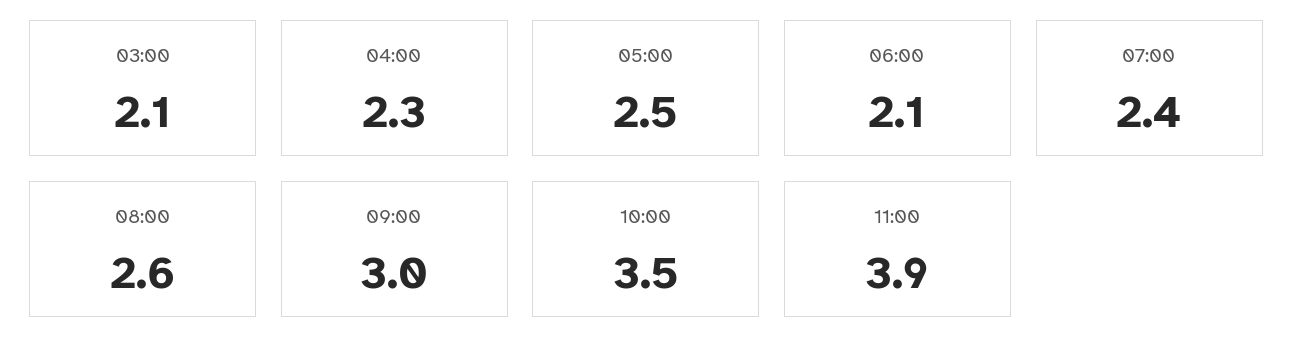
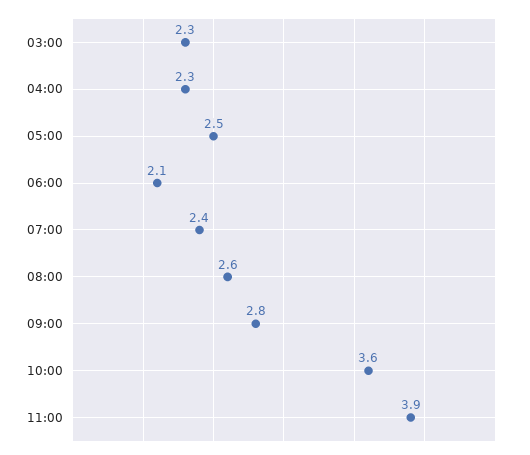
  {
-   "03:00": 2.1,
+   "03:00": 2.3,
    "04:00": 2.3,
    "05:00": 2.5,
    "06:00": 2.1,
    "07:00": 2.4,
    "08:00": 2.6,
-   "09:00": 3,
+   "09:00": 2.8,
-   "10:00": 3.5,
+   "10:00": 3.6,
    "11:00": 3.9
  }

